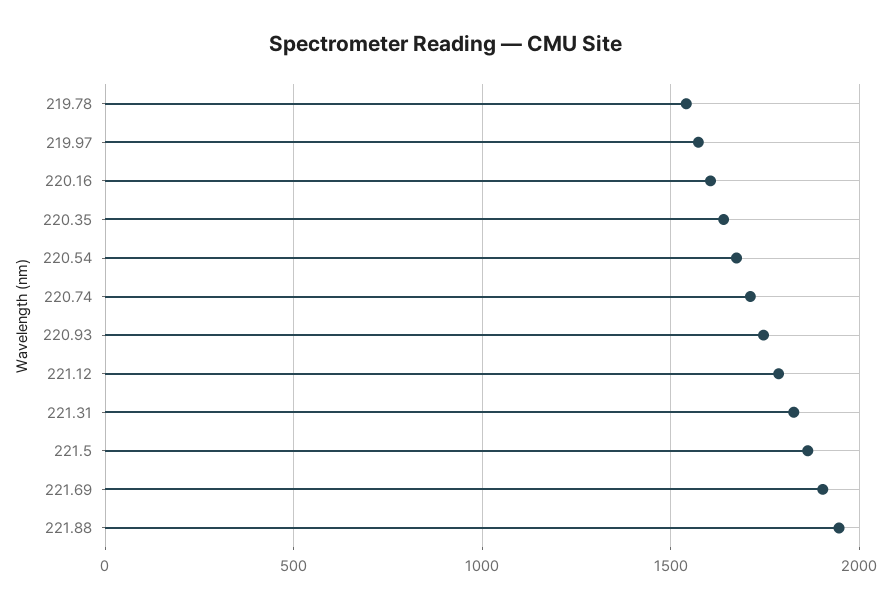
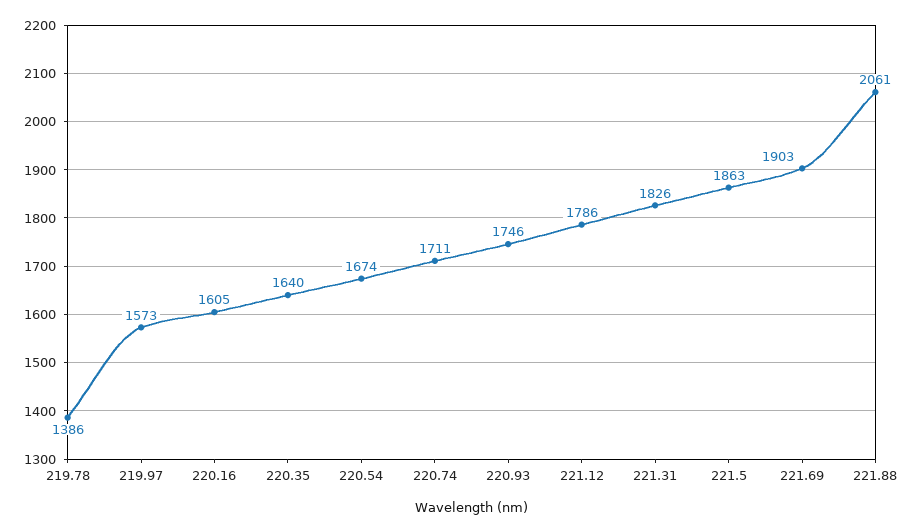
  {
-   "219.78": 1550,
+   "219.78": 1386,
    "219.97": 1573,
    "220.16": 1605,
    "220.35": 1640,
    "220.54": 1674,
    "220.74": 1711,
    "220.93": 1746,
    "221.12": 1786,
    "221.31": 1826,
    "221.5": 1863,
    "221.69": 1903,
-   "221.88": 1950
+   "221.88": 2061
  }

